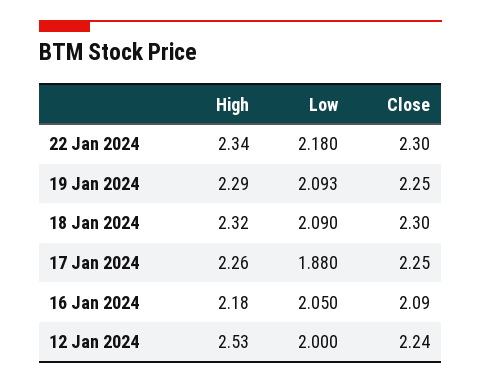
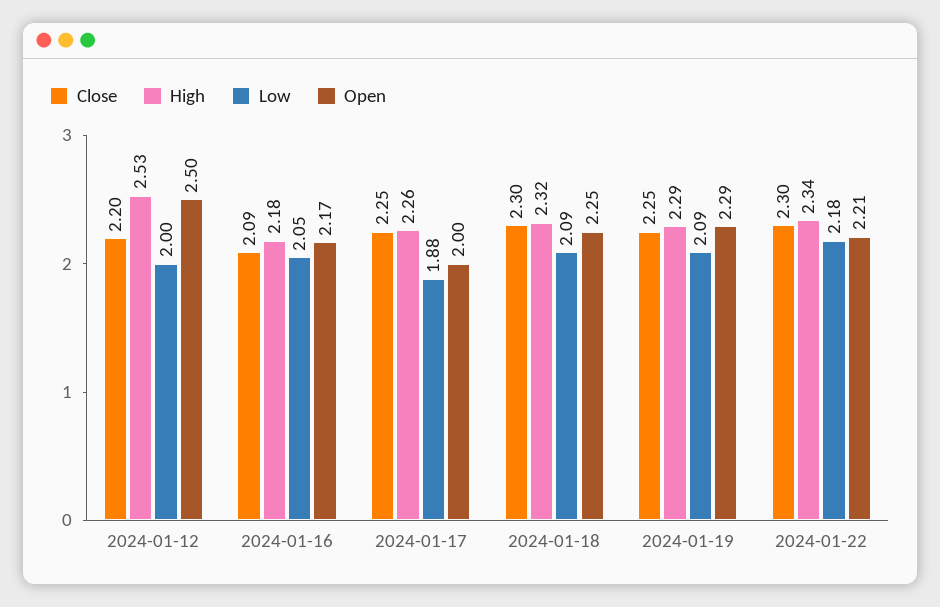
  {
    "High": {
      "22 Jan 2024": 2.34,
      "19 Jan 2024": 2.29,
      "18 Jan 2024": 2.32,
      "17 Jan 2024": 2.26,
      "16 Jan 2024": 2.18,
      "12 Jan 2024": 2.53
    },
    "Low": {
      "22 Jan 2024": 2.18,
      "19 Jan 2024": 2.093,
      "18 Jan 2024": 2.09,
      "17 Jan 2024": 1.88,
      "16 Jan 2024": 2.05,
      "12 Jan 2024": 2
    },
    "Close": {
      "22 Jan 2024": 2.3,
      "19 Jan 2024": 2.25,
      "18 Jan 2024": 2.3,
      "17 Jan 2024": 2.25,
      "16 Jan 2024": 2.09,
-     "12 Jan 2024": 2.24
+     "12 Jan 2024": 2.2
-   }
+   },
+   "Open": {
+     "12 Jan 2024": 2.5,
+     "16 Jan 2024": 2.17,
+     "17 Jan 2024": 2,
+     "18 Jan 2024": 2.25,
+     "19 Jan 2024": 2.29,
+     "22 Jan 2024": 2.21
+   }
  }

